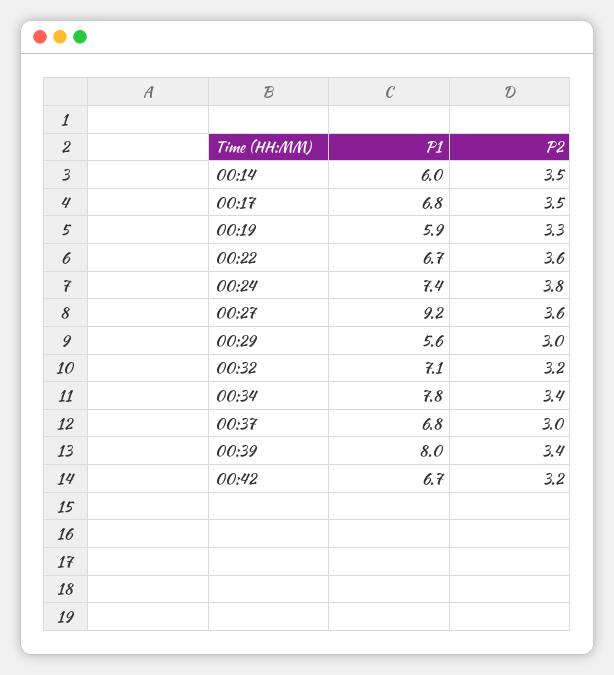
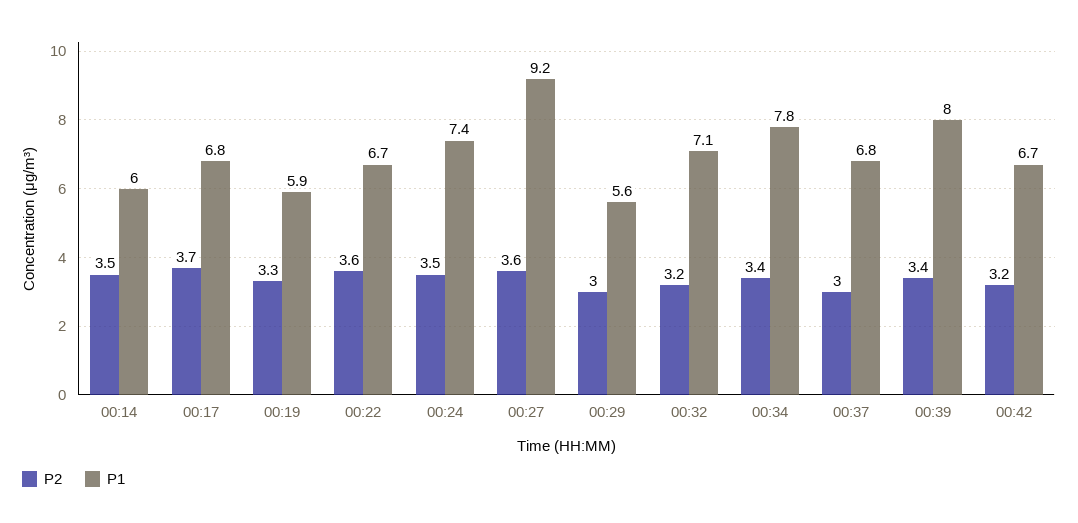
  {
    "P1": {
      "00:14": 6,
      "00:17": 6.8,
      "00:19": 5.9,
      "00:22": 6.7,
      "00:24": 7.4,
      "00:27": 9.2,
      "00:29": 5.6,
      "00:32": 7.1,
      "00:34": 7.8,
      "00:37": 6.8,
      "00:39": 8,
      "00:42": 6.7
    },
    "P2": {
      "00:14": 3.5,
-     "00:17": 3.5,
+     "00:17": 3.7,
      "00:19": 3.3,
      "00:22": 3.6,
-     "00:24": 3.8,
+     "00:24": 3.5,
      "00:27": 3.6,
      "00:29": 3,
      "00:32": 3.2,
      "00:34": 3.4,
      "00:37": 3,
      "00:39": 3.4,
      "00:42": 3.2
    }
  }

